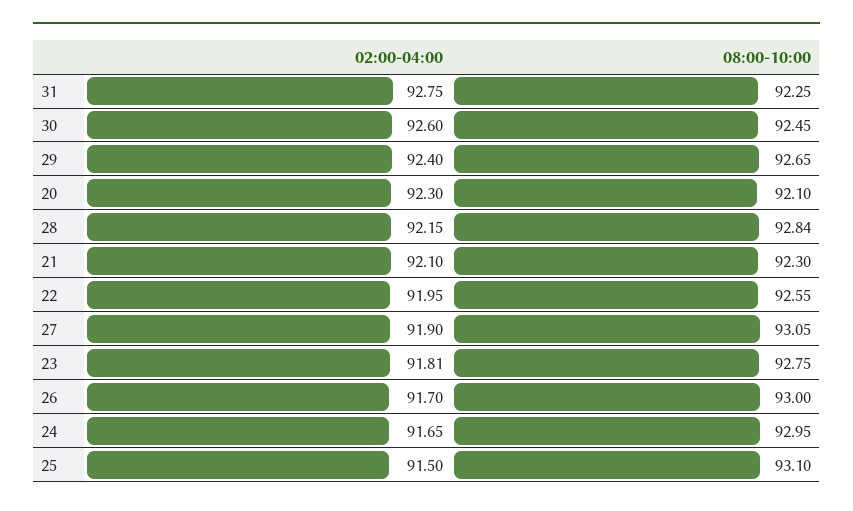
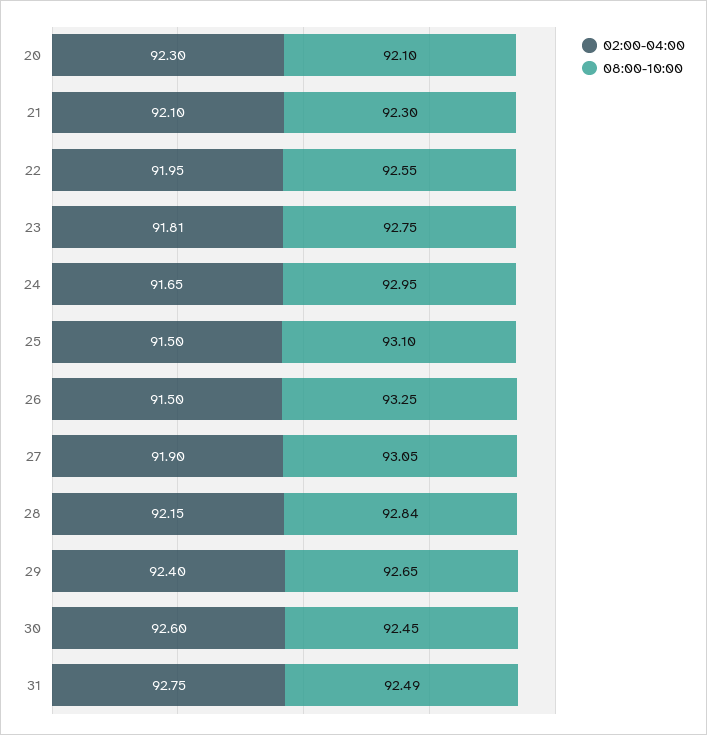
  {
    "02:00-04:00": {
      "31": 92.75,
      "30": 92.6,
      "29": 92.4,
      "20": 92.3,
      "28": 92.15,
      "21": 92.1,
      "22": 91.95,
      "27": 91.9,
      "23": 91.81,
-     "26": 91.7,
+     "26": 91.5,
      "24": 91.65,
      "25": 91.5
    },
    "08:00-10:00": {
-     "31": 92.25,
+     "31": 92.49,
      "30": 92.45,
      "29": 92.65,
      "20": 92.1,
      "28": 92.84,
      "21": 92.3,
      "22": 92.55,
      "27": 93.05,
      "23": 92.75,
-     "26": 93,
+     "26": 93.25,
      "24": 92.95,
      "25": 93.1
    }
  }

